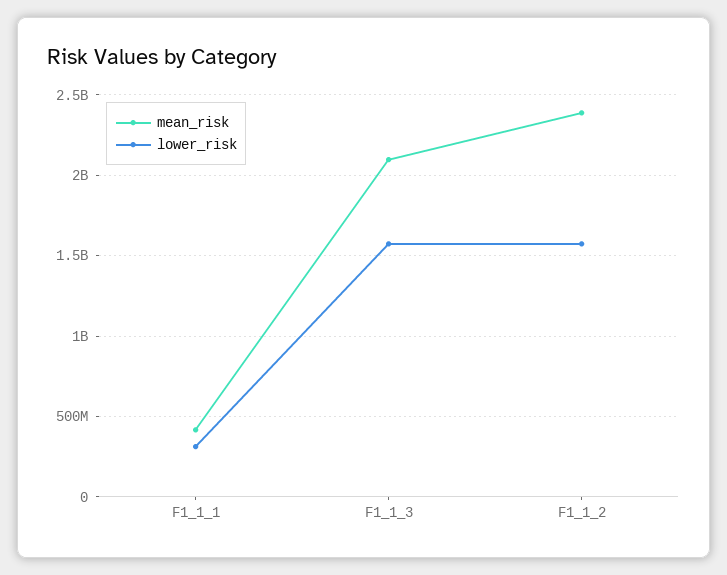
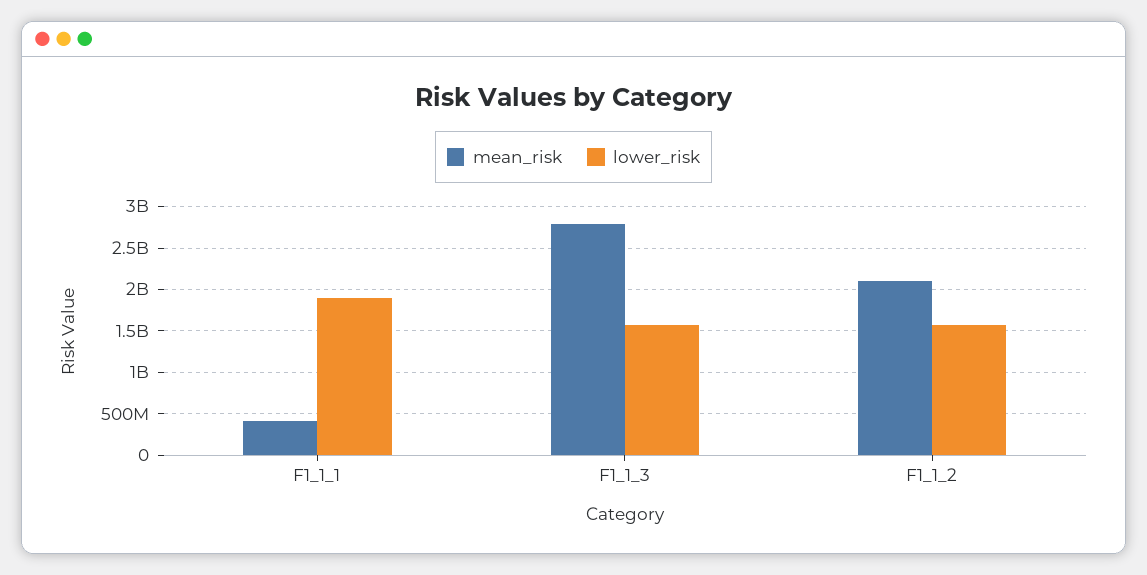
  {
    "mean_risk": {
      "F1_1_1": 400000000,
-     "F1_1_3": 2100000000,
+     "F1_1_3": 2800000000,
-     "F1_1_2": 2400000000
+     "F1_1_2": 2100000000
    },
    "lower_risk": {
-     "F1_1_1": 300000000,
+     "F1_1_1": 1900000000,
      "F1_1_3": 1550000000,
      "F1_1_2": 1550000000
    }
  }

